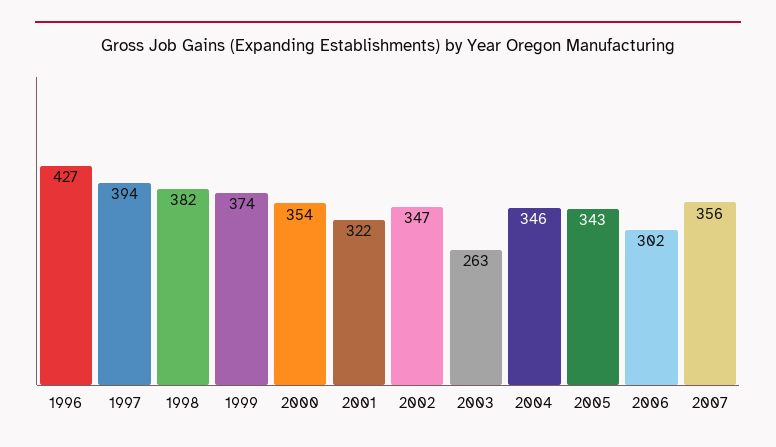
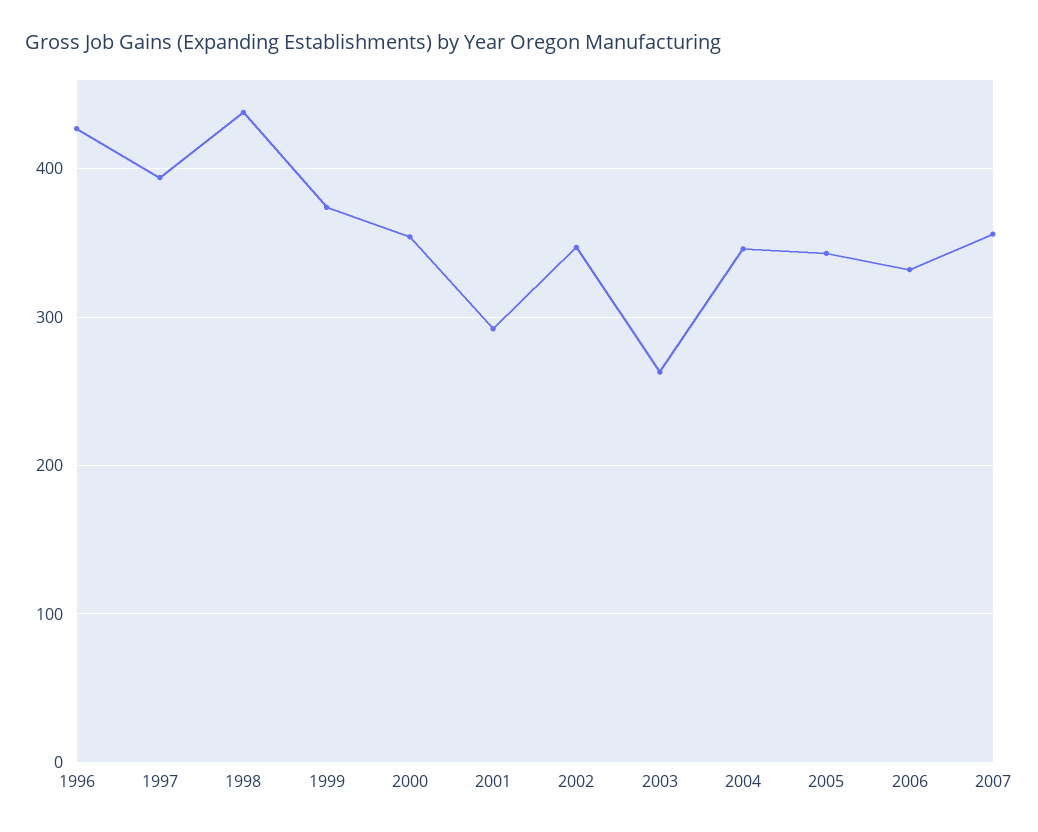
  {
    "1996": 427,
    "1997": 394,
-   "1998": 382,
+   "1998": 440,
    "1999": 374,
    "2000": 354,
-   "2001": 322,
+   "2001": 290,
    "2002": 347,
    "2003": 263,
    "2004": 346,
    "2005": 343,
-   "2006": 302,
+   "2006": 330,
    "2007": 356
  }

